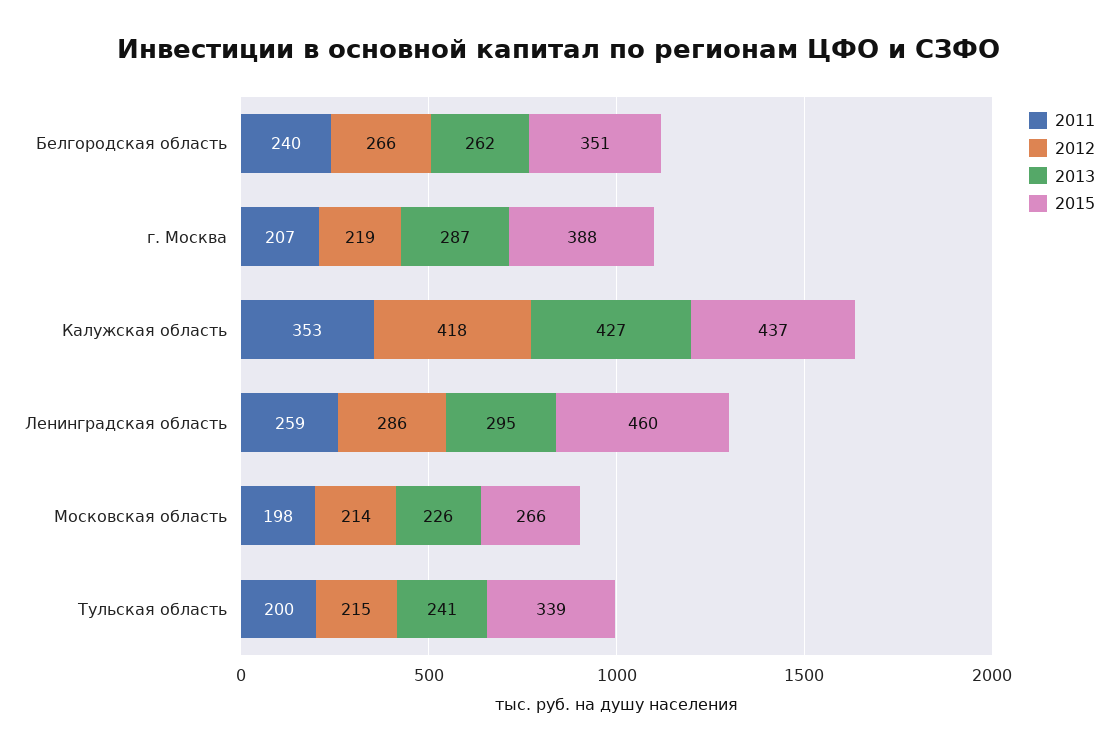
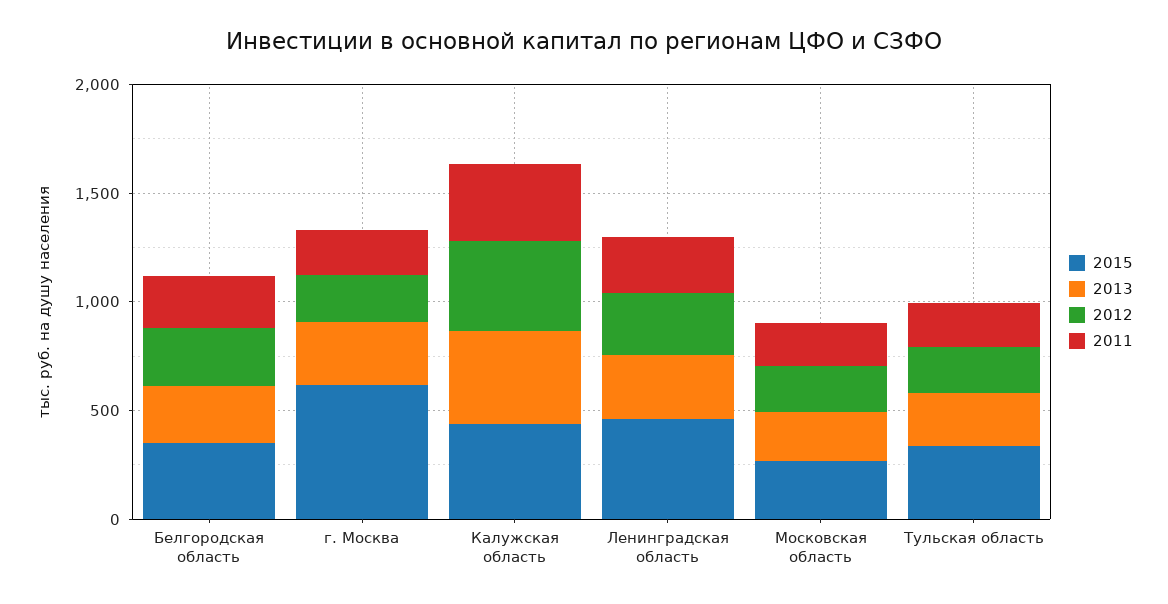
  {
    "2011": {
      "Белгородская область": 240,
      "г. Москва": 207,
      "Калужская область": 353,
      "Ленинградская область": 259,
      "Московская область": 198,
      "Тульская область": 200
    },
    "2012": {
      "Белгородская область": 266,
      "г. Москва": 219,
      "Калужская область": 418,
      "Ленинградская область": 286,
      "Московская область": 214,
      "Тульская область": 215
    },
    "2013": {
      "Белгородская область": 262,
      "г. Москва": 287,
      "Калужская область": 427,
      "Ленинградская область": 295,
      "Московская область": 226,
      "Тульская область": 241
    },
    "2015": {
      "Белгородская область": 351,
-     "г. Москва": 388,
+     "г. Москва": 600,
      "Калужская область": 437,
      "Ленинградская область": 460,
      "Московская область": 266,
      "Тульская область": 339
    }
  }

